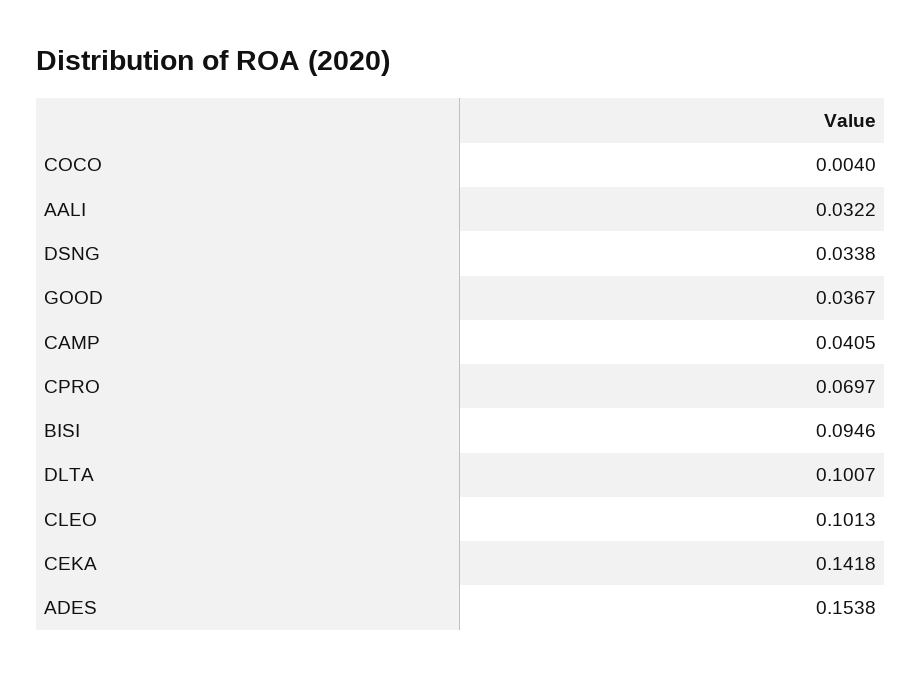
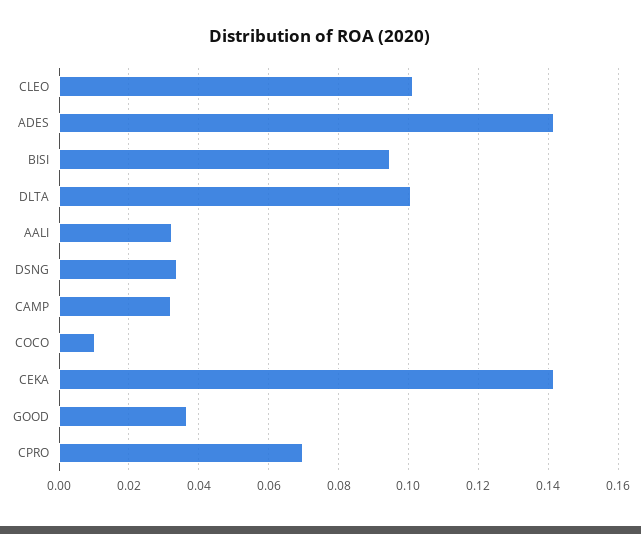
  {
-   "COCO": 0.004,
+   "COCO": 0.01,
    "AALI": 0.0322,
    "DSNG": 0.0338,
    "GOOD": 0.0367,
-   "CAMP": 0.0405,
+   "CAMP": 0.032,
    "CPRO": 0.0697,
    "BISI": 0.0946,
    "DLTA": 0.1007,
    "CLEO": 0.1013,
    "CEKA": 0.1418,
-   "ADES": 0.1538
+   "ADES": 0.142
  }

